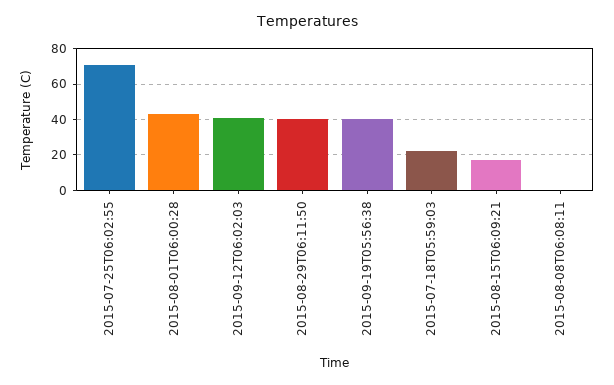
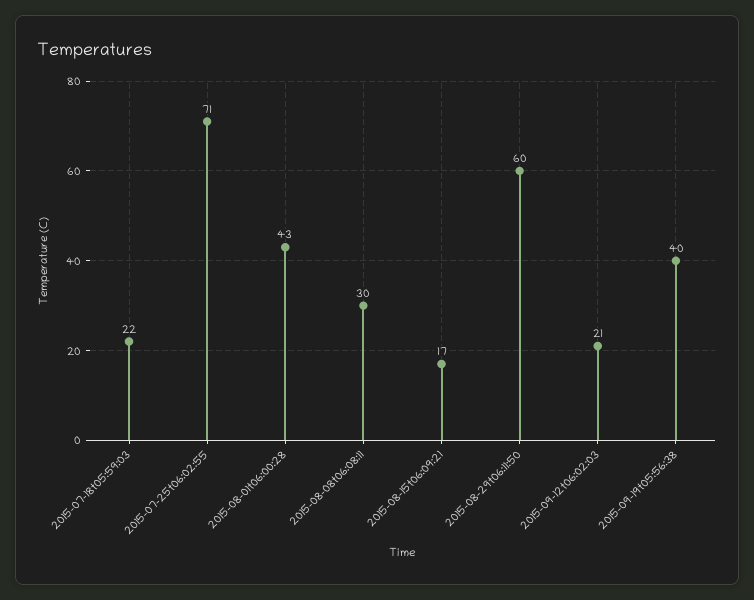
  {
    "2015-07-25T06:02:55": 71,
    "2015-08-01T06:00:28": 43,
-   "2015-09-12T06:02:03": 40,
+   "2015-09-12T06:02:03": 21,
-   "2015-08-29T06:11:50": 40,
+   "2015-08-29T06:11:50": 60,
    "2015-09-19T05:56:38": 40,
    "2015-07-18T05:59:03": 22,
    "2015-08-15T06:09:21": 17,
-   "2015-08-08T06:08:11": 0
+   "2015-08-08T06:08:11": 30
  }

